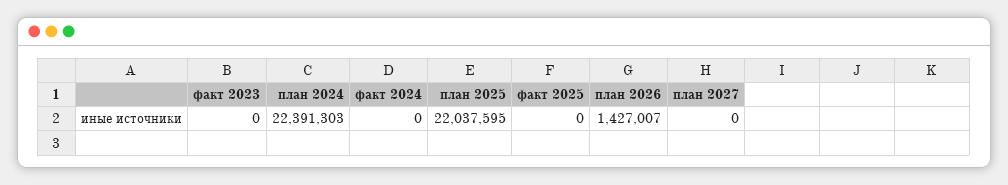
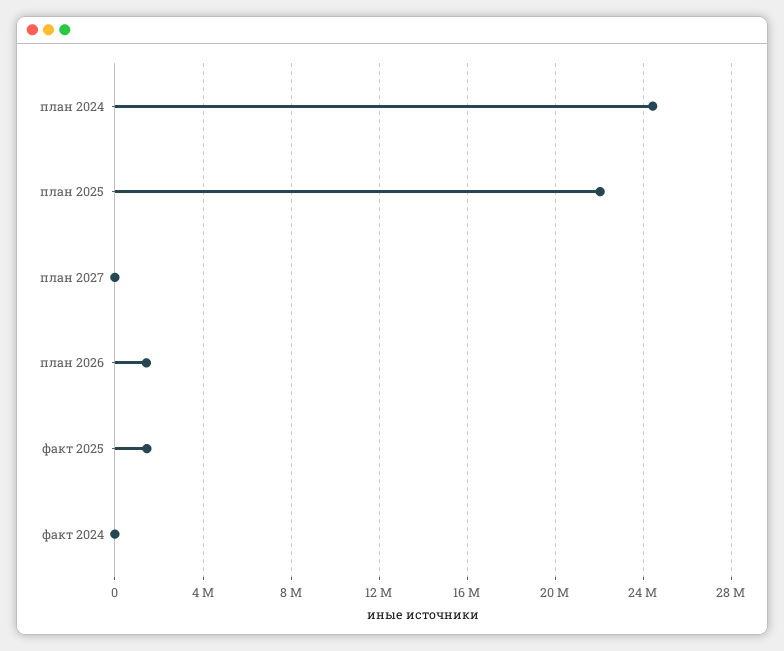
  {
-   "факт 2023": 0,
-   "план 2024": 22391303,
+   "план 2024": 24500000,
    "факт 2024": 0,
    "план 2025": 22037595,
-   "факт 2025": 0,
+   "факт 2025": 1500000,
    "план 2026": 1427007,
    "план 2027": 0
  }

